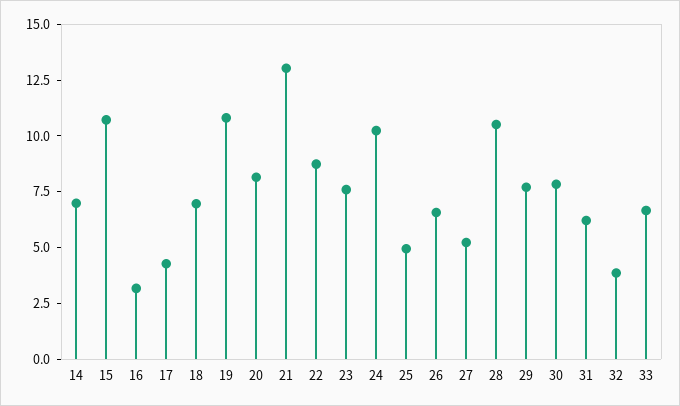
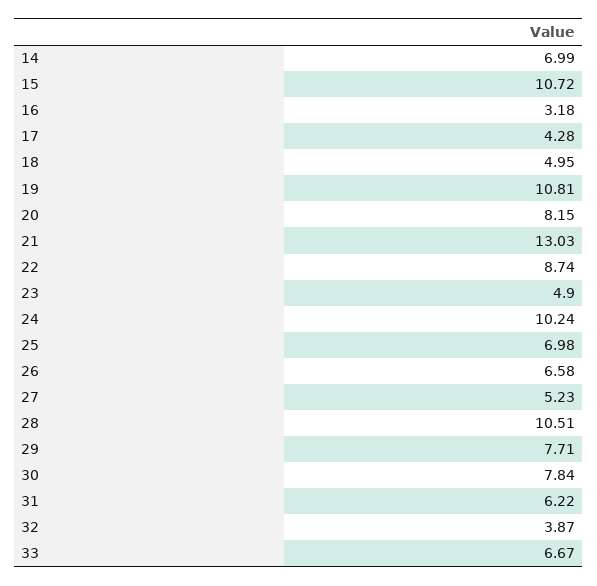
  {
    "14": 6.99,
    "15": 10.72,
    "16": 3.18,
    "17": 4.28,
-   "18": 7,
+   "18": 4.95,
    "19": 10.81,
    "20": 8.15,
    "21": 13.03,
    "22": 8.74,
-   "23": 7.5,
+   "23": 4.9,
    "24": 10.24,
-   "25": 5,
+   "25": 6.98,
    "26": 6.58,
    "27": 5.23,
    "28": 10.51,
    "29": 7.71,
    "30": 7.84,
    "31": 6.22,
    "32": 3.87,
    "33": 6.67
  }

